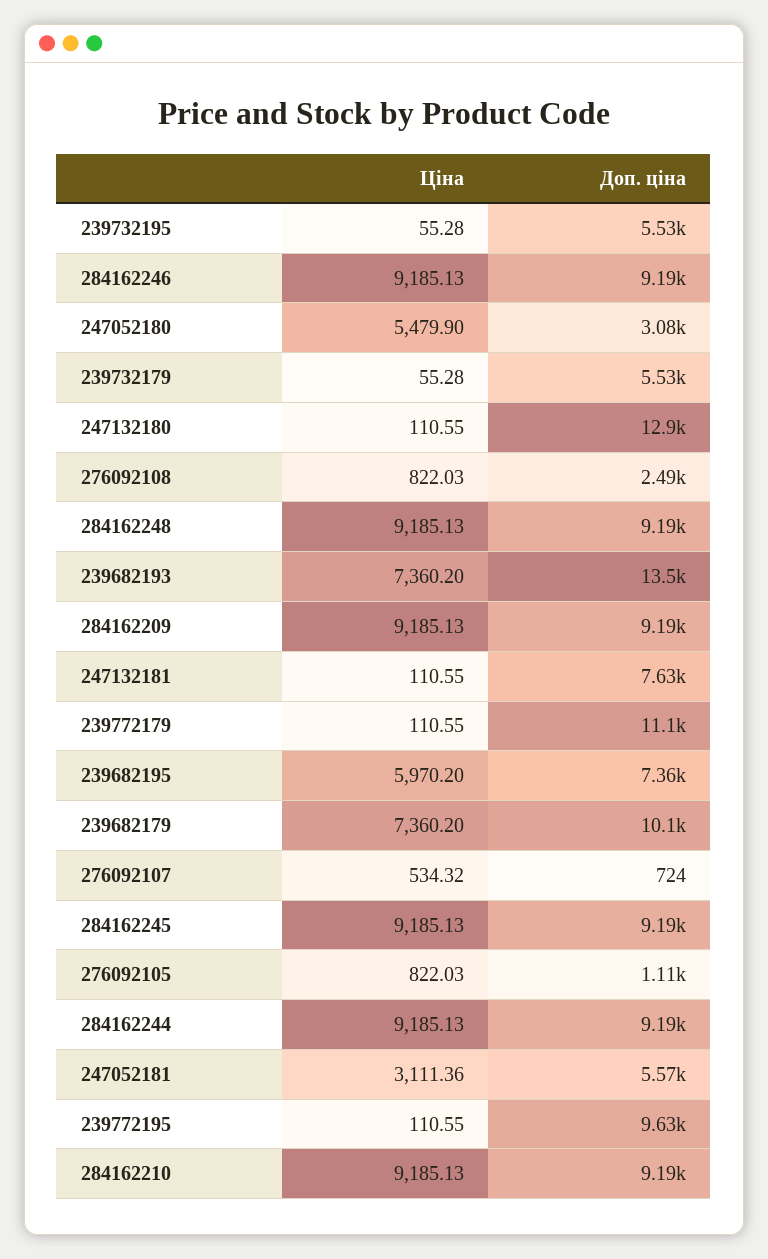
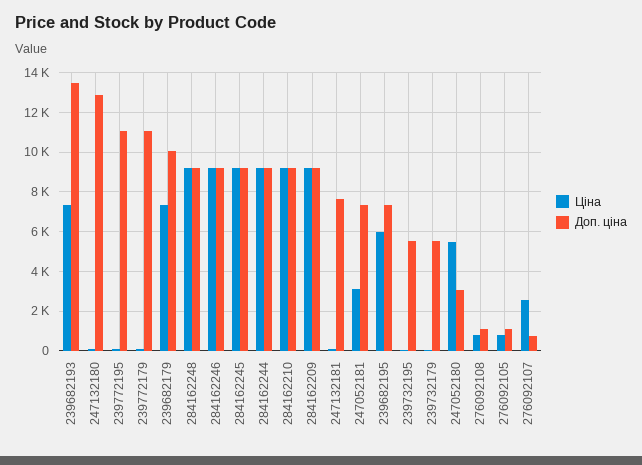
  {
    "Ціна": {
      "239732195": 55.28,
      "284162246": 9185.13,
      "247052180": 5479.9,
      "239732179": 55.28,
      "247132180": 110.55,
      "276092108": 822.03,
      "284162248": 9185.13,
      "239682193": 7360.2,
      "284162209": 9185.13,
      "247132181": 110.55,
      "239772179": 110.55,
      "239682195": 5970.2,
      "239682179": 7360.2,
-     "276092107": 534.32,
+     "276092107": 2500,
      "284162245": 9185.13,
      "276092105": 822.03,
      "284162244": 9185.13,
      "247052181": 3111.36,
      "239772195": 110.55,
      "284162210": 9185.13
    },
    "Доп. ціна": {
      "239732195": 5530,
      "284162246": 9190,
      "247052180": 3080,
      "239732179": 5530,
      "247132180": 12900,
-     "276092108": 2490,
+     "276092108": 1000,
      "284162248": 9190,
      "239682193": 13500,
      "284162209": 9190,
      "247132181": 7630,
      "239772179": 11100,
      "239682195": 7360,
      "239682179": 10100,
      "276092107": 724,
      "284162245": 9190,
      "276092105": 1110,
      "284162244": 9190,
-     "247052181": 5570,
+     "247052181": 7500,
-     "239772195": 9630,
+     "239772195": 11000,
      "284162210": 9190
    }
  }

